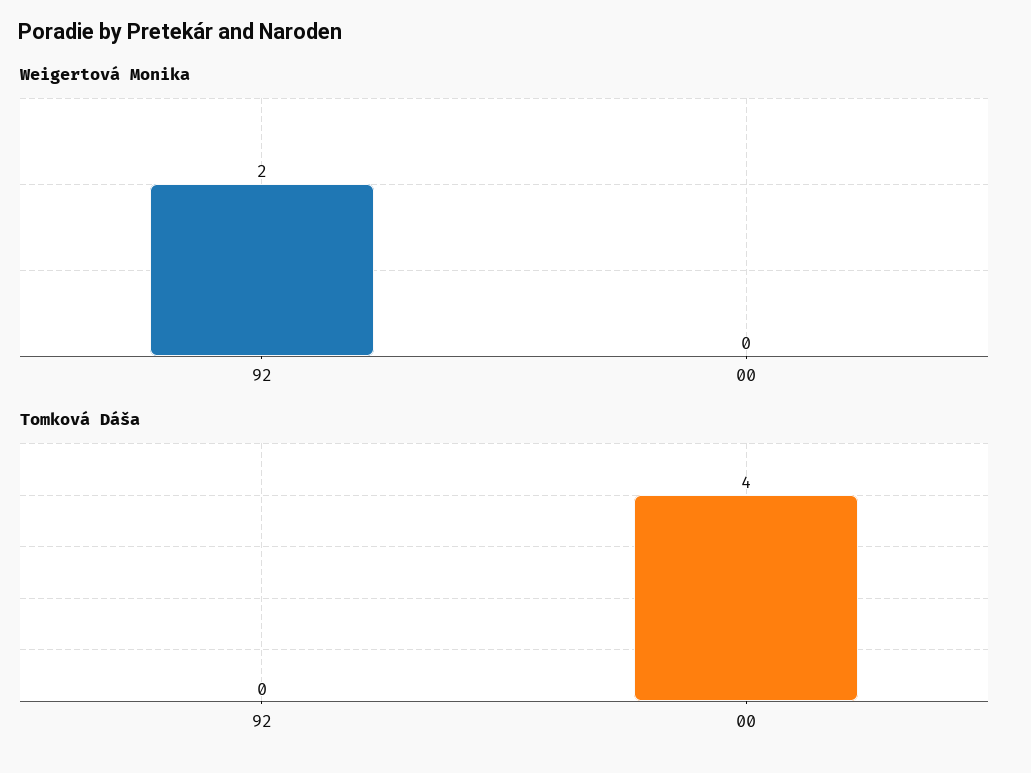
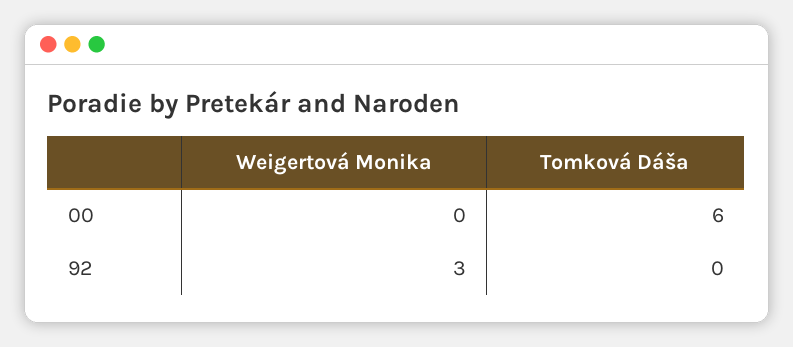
  {
    "Weigertová Monika": {
-     "92": 2,
+     "92": 3,
      "00": 0
    },
    "Tomková Dáša": {
      "92": 0,
-     "00": 4
+     "00": 6
    }
  }

